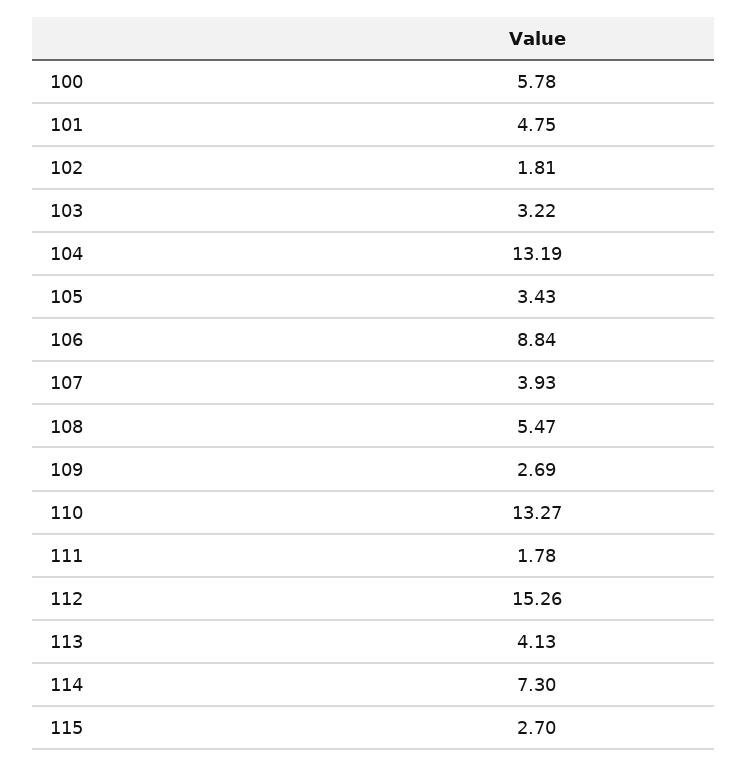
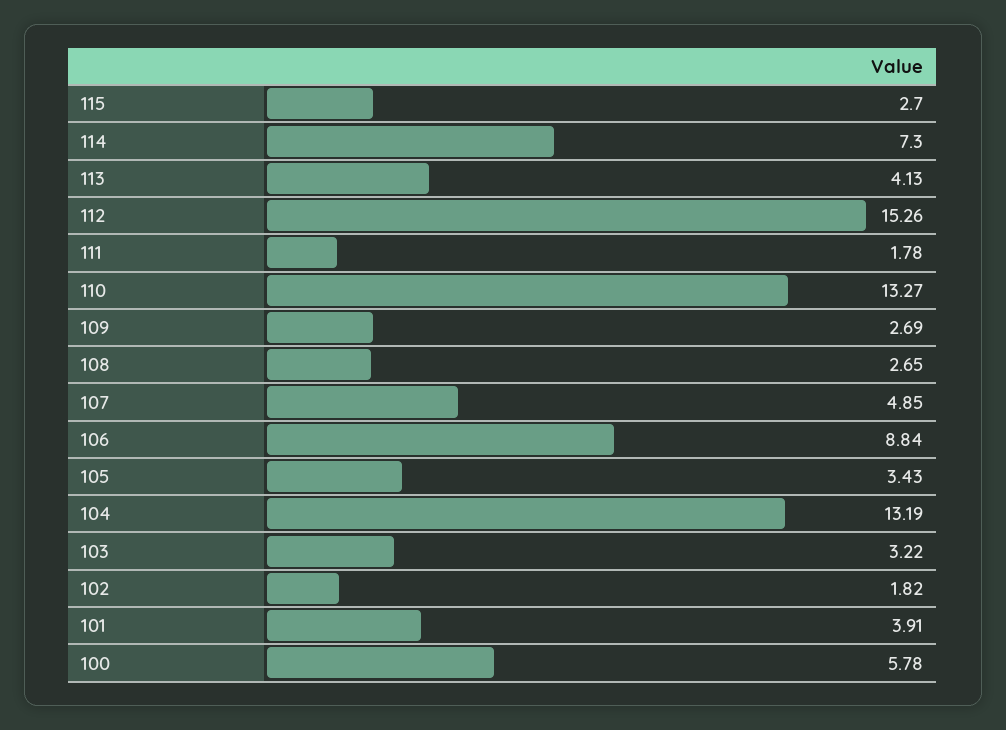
  {
    "100": 5.78,
-   "101": 4.75,
+   "101": 3.91,
-   "102": 1.81,
+   "102": 1.82,
    "103": 3.22,
    "104": 13.19,
    "105": 3.43,
    "106": 8.84,
-   "107": 3.93,
+   "107": 4.85,
-   "108": 5.47,
+   "108": 2.65,
    "109": 2.69,
    "110": 13.27,
    "111": 1.78,
    "112": 15.26,
    "113": 4.13,
    "114": 7.3,
    "115": 2.7
  }

